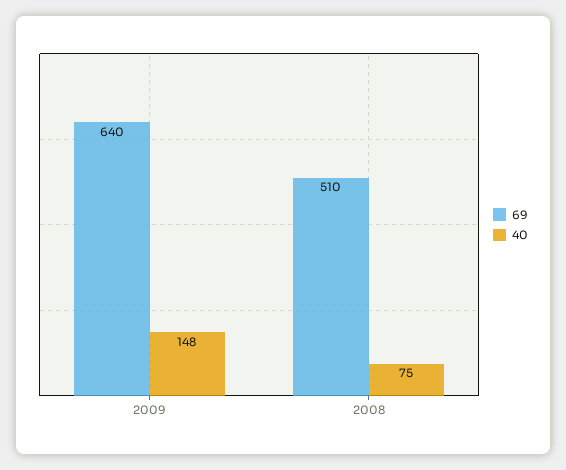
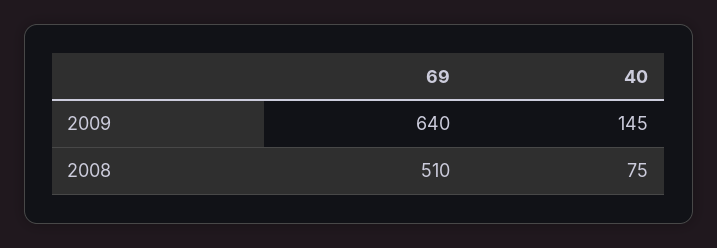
  {
    "69": {
      "2009": 640,
      "2008": 510
    },
    "40": {
-     "2009": 148,
+     "2009": 145,
      "2008": 75
    }
  }

